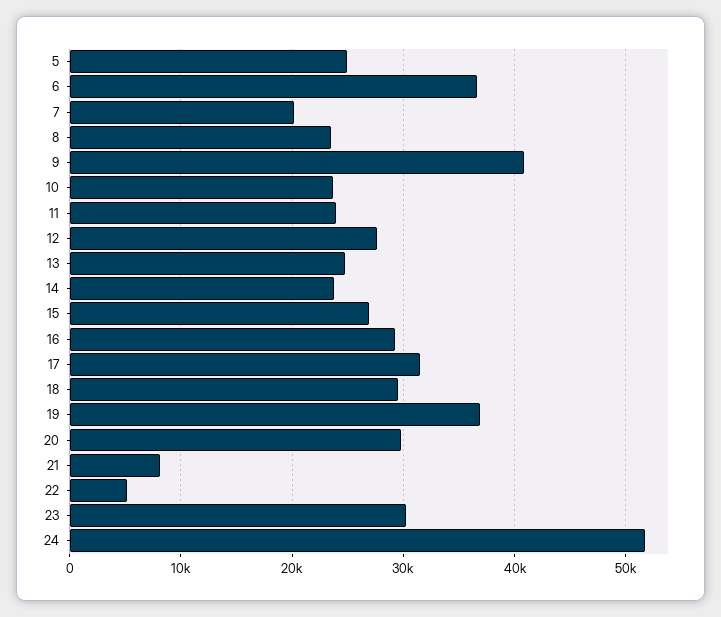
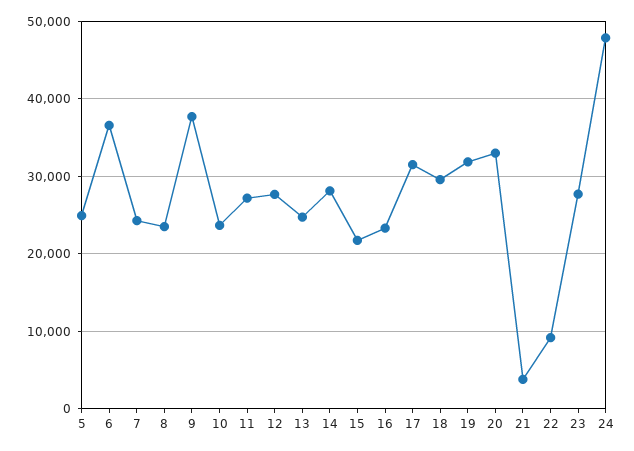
  {
    "5": 25000,
    "6": 37000,
-   "7": 20000,
+   "7": 24000,
    "8": 24000,
-   "9": 41000,
+   "9": 38000,
    "10": 24000,
-   "11": 24000,
+   "11": 27000,
    "12": 28000,
    "13": 25000,
-   "14": 24000,
+   "14": 28000,
-   "15": 27000,
+   "15": 22000,
-   "16": 29000,
+   "16": 23000,
    "17": 32000,
    "18": 30000,
-   "19": 37000,
+   "19": 32000,
-   "20": 30000,
+   "20": 33000,
-   "21": 8000,
+   "21": 4000,
-   "22": 5000,
+   "22": 9000,
-   "23": 30000,
+   "23": 28000,
-   "24": 52000
+   "24": 48000
  }

